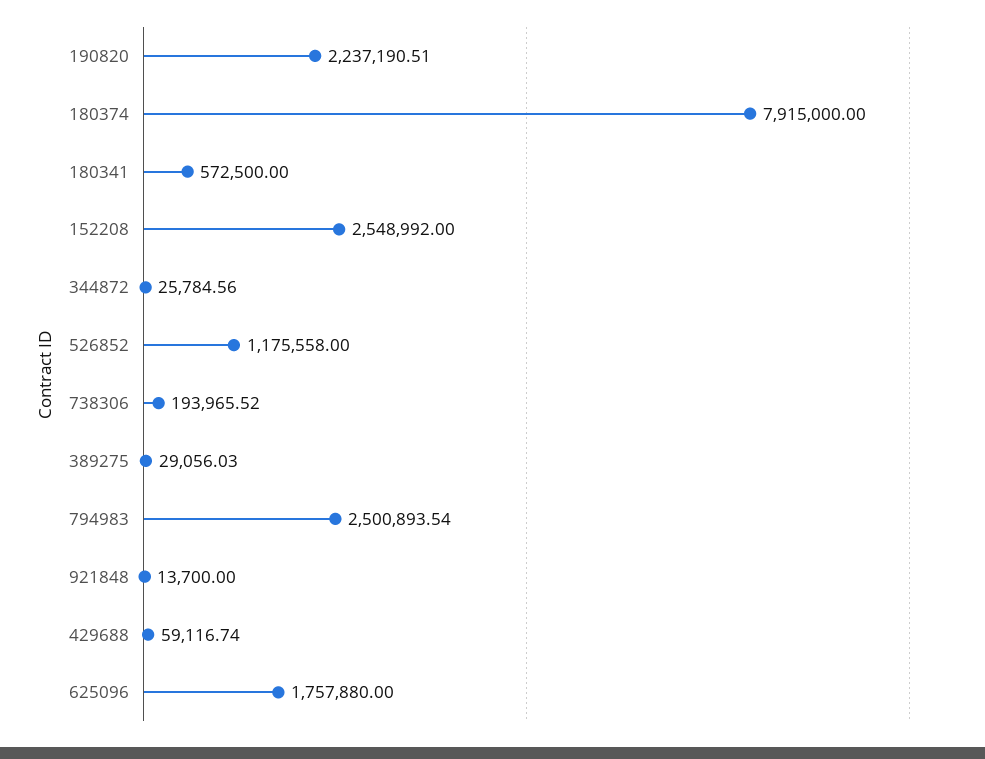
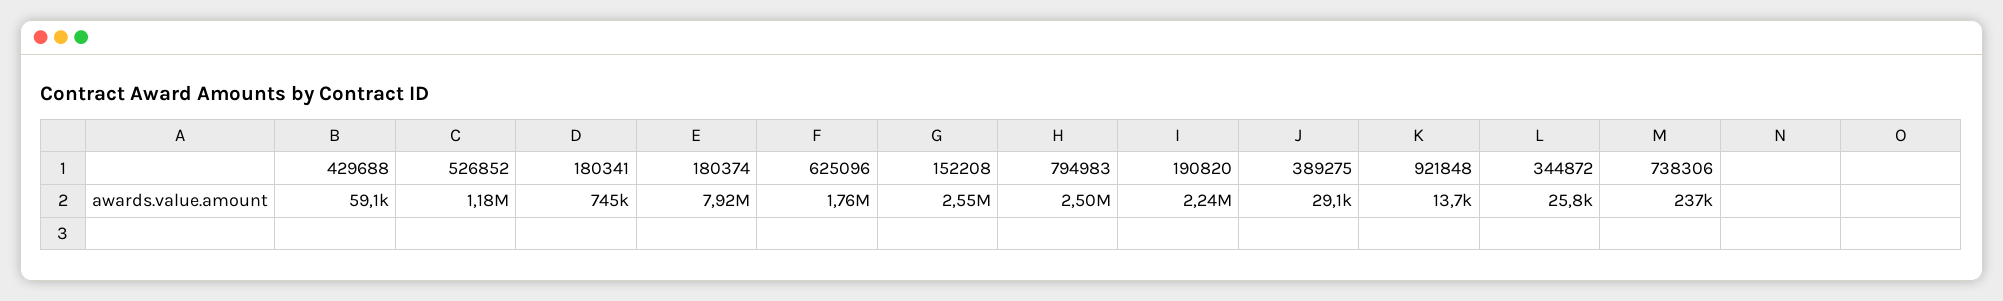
  {
    "190820": 2237190.51,
    "180374": 7915000,
-   "180341": 572500,
+   "180341": 745000,
    "152208": 2548992,
    "344872": 25784.56,
    "526852": 1175558,
-   "738306": 193965.52,
+   "738306": 237000,
    "389275": 29056.03,
    "794983": 2500893.54,
    "921848": 13700,
    "429688": 59116.74,
    "625096": 1757880
  }

